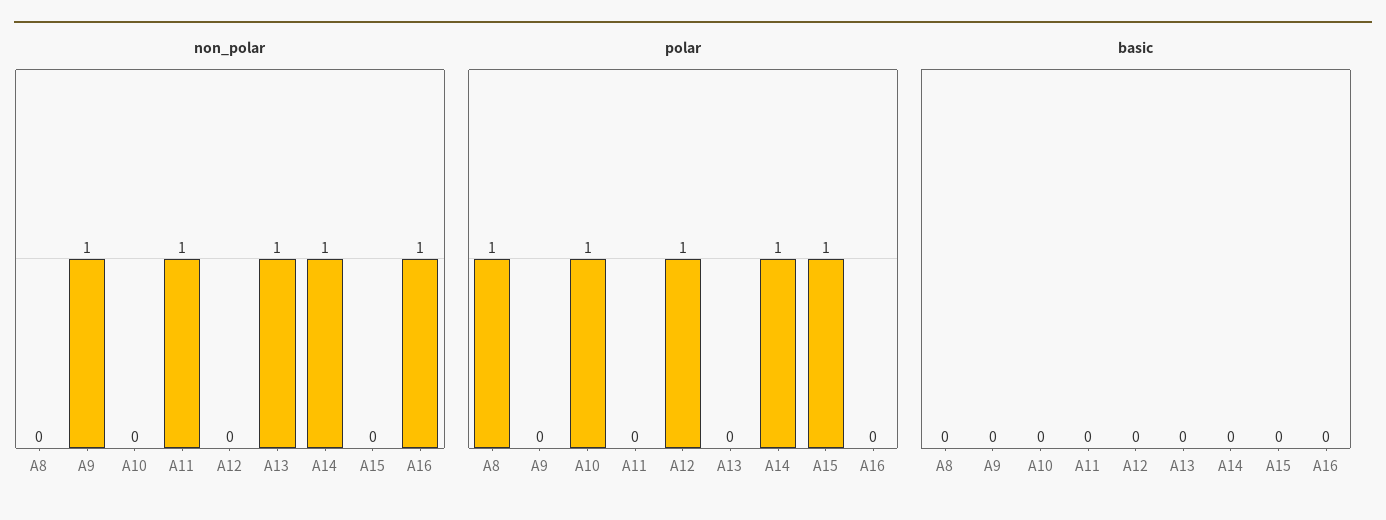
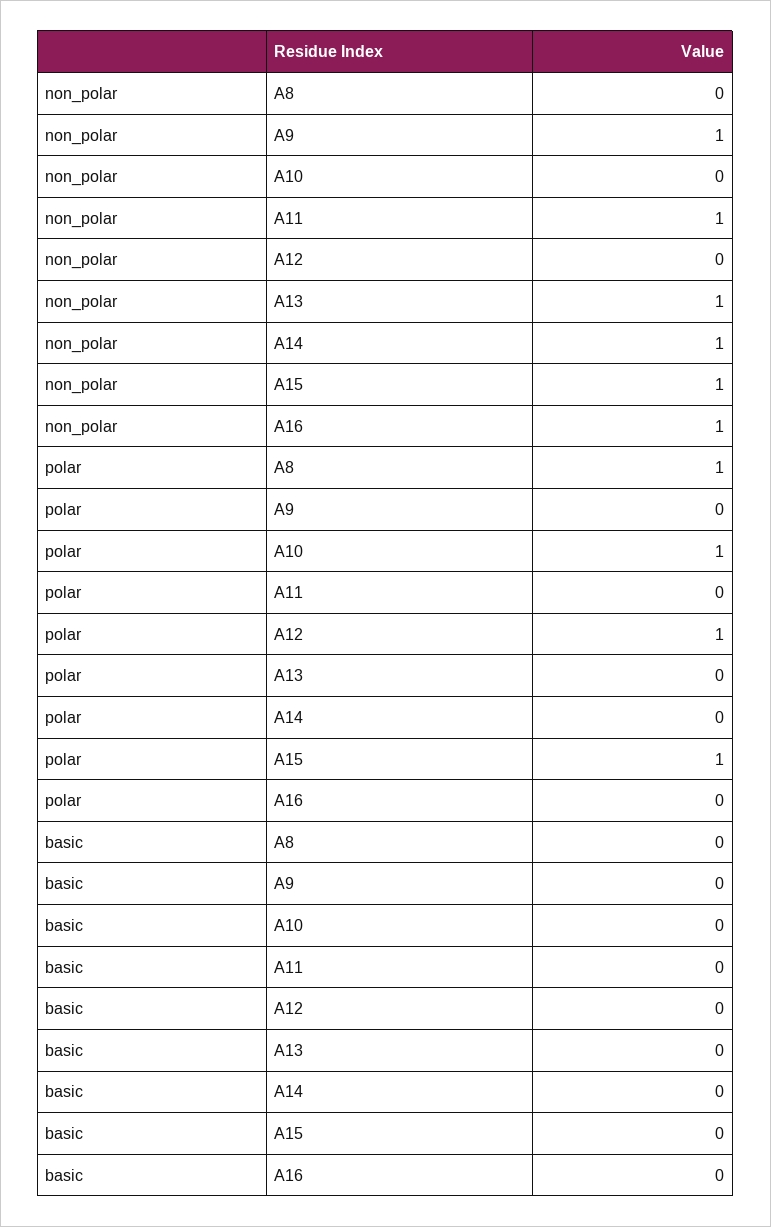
  {
    "non_polar": {
      "A8": 0,
      "A9": 1,
      "A10": 0,
      "A11": 1,
      "A12": 0,
      "A13": 1,
      "A14": 1,
-     "A15": 0,
+     "A15": 1,
      "A16": 1
    },
    "polar": {
      "A8": 1,
      "A9": 0,
      "A10": 1,
      "A11": 0,
      "A12": 1,
      "A13": 0,
-     "A14": 1,
+     "A14": 0,
      "A15": 1,
      "A16": 0
    },
    "basic": {
      "A8": 0,
      "A9": 0,
      "A10": 0,
      "A11": 0,
      "A12": 0,
      "A13": 0,
      "A14": 0,
      "A15": 0,
      "A16": 0
    }
  }

